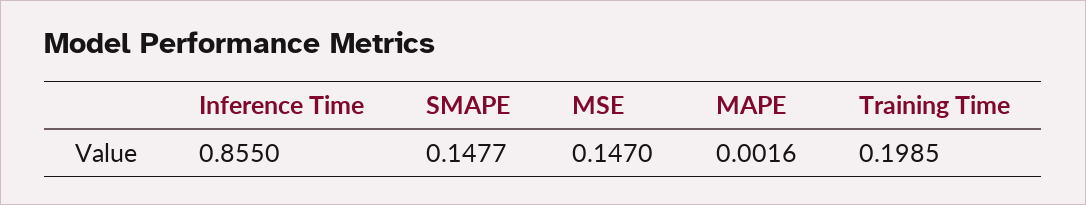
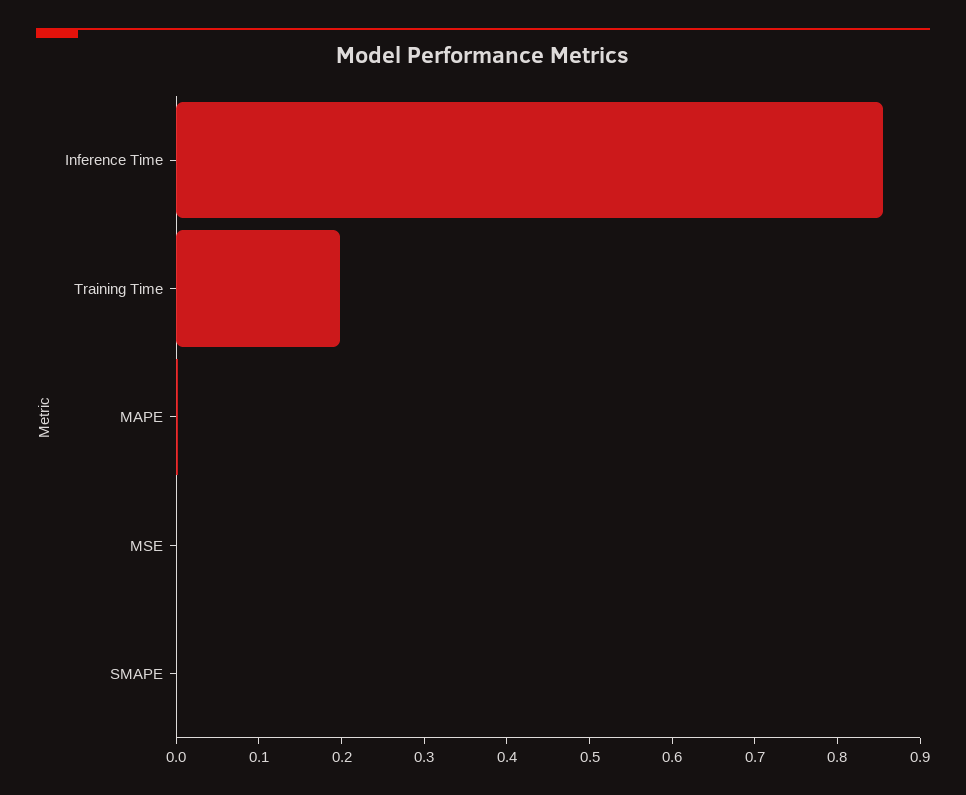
  {
    "Inference Time": 0.855,
-   "SMAPE": 0.1477,
+   "SMAPE": 0,
-   "MSE": 0.147,
+   "MSE": 0,
    "MAPE": 0.0016,
    "Training Time": 0.1985
  }

